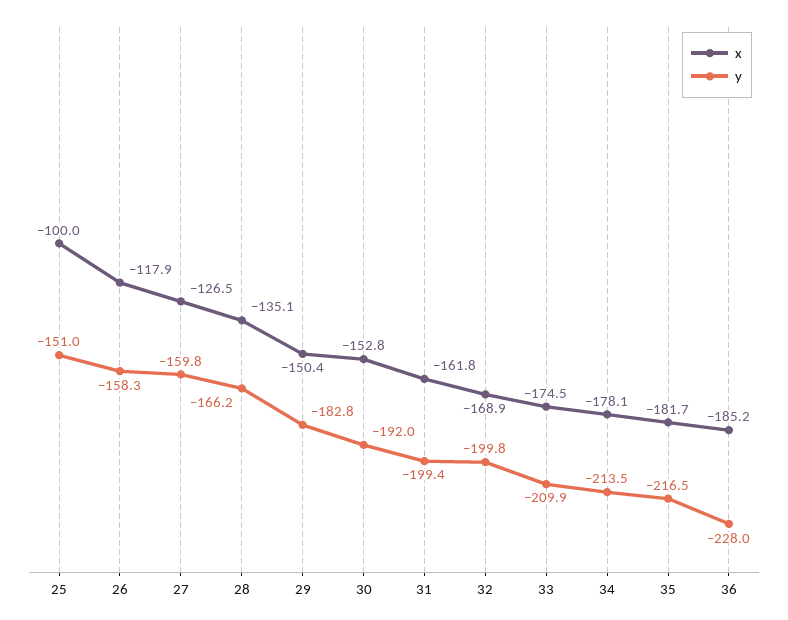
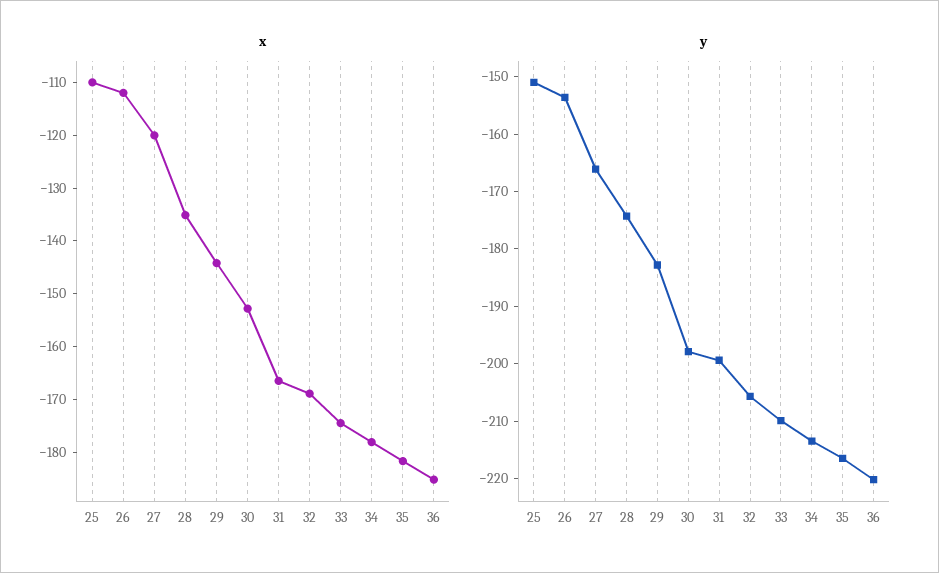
  {
    "x": {
-     "25": -100,
+     "25": -110,
-     "26": -117.9,
+     "26": -112,
-     "27": -126.5,
+     "27": -120,
      "28": -135.1,
-     "29": -150.4,
+     "29": -144,
      "30": -152.8,
-     "31": -161.8,
+     "31": -166,
      "32": -168.9,
      "33": -174.5,
      "34": -178.1,
      "35": -181.7,
      "36": -185.2
    },
    "y": {
      "25": -151,
-     "26": -158.3,
+     "26": -154,
-     "27": -159.8,
+     "27": -166,
-     "28": -166.2,
+     "28": -174,
      "29": -182.8,
-     "30": -192,
+     "30": -198,
      "31": -199.4,
-     "32": -199.8,
+     "32": -206,
      "33": -209.9,
      "34": -213.5,
      "35": -216.5,
-     "36": -228
+     "36": -220
    }
  }

